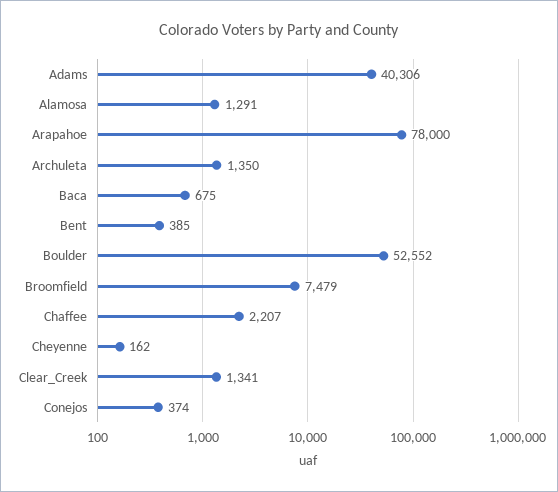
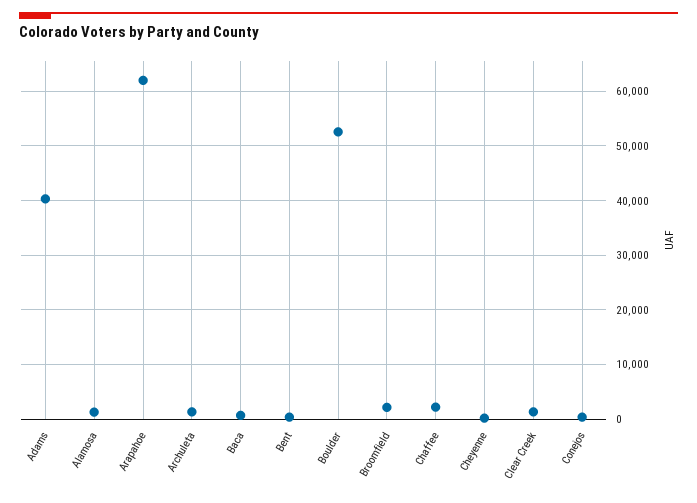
  {
    "Adams": 40306,
    "Alamosa": 1291,
-   "Arapahoe": 78000,
+   "Arapahoe": 62000,
    "Archuleta": 1350,
    "Baca": 675,
    "Bent": 385,
    "Boulder": 52552,
-   "Broomfield": 7479,
+   "Broomfield": 2000,
    "Chaffee": 2207,
    "Cheyenne": 162,
    "Clear_Creek": 1341,
    "Conejos": 374
  }

